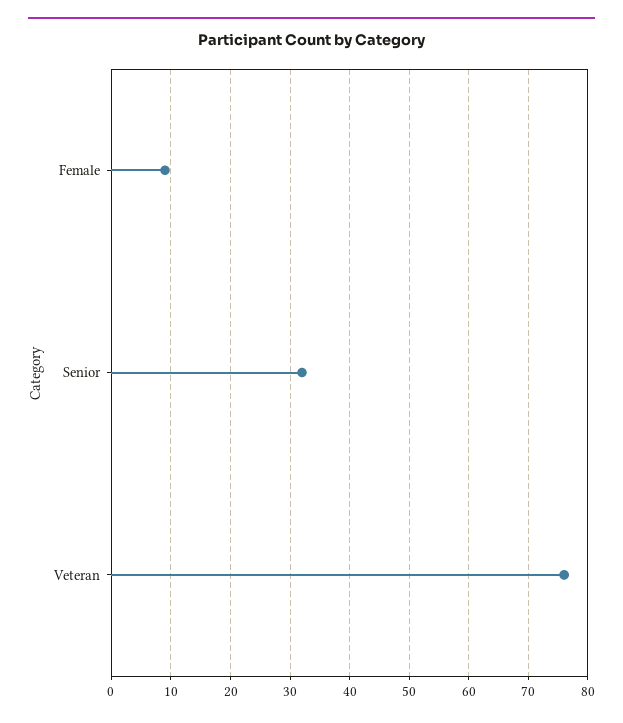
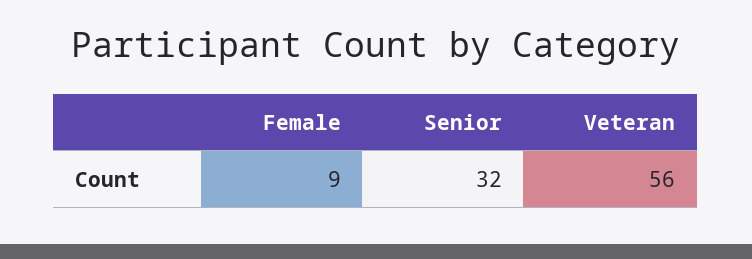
  {
    "Female": 9,
    "Senior": 32,
-   "Veteran": 75
+   "Veteran": 56
  }

